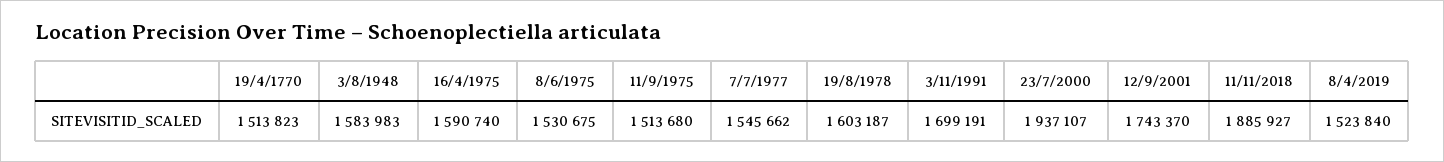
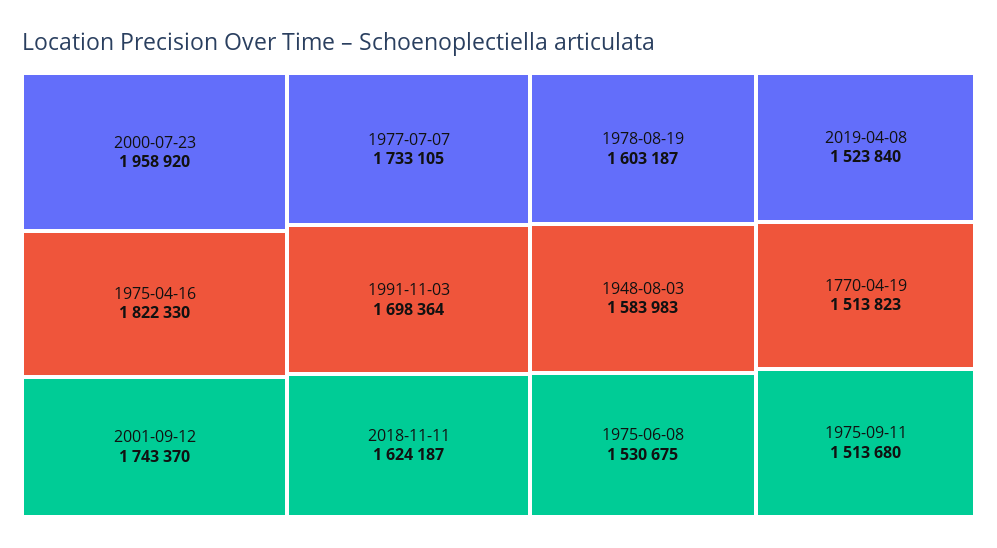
  {
    "19/4/1770": 1513823,
    "3/8/1948": 1583983,
-   "16/4/1975": 1590740,
+   "16/4/1975": 1822330,
    "8/6/1975": 1530675,
    "11/9/1975": 1513680,
-   "7/7/1977": 1545662,
+   "7/7/1977": 1733105,
    "19/8/1978": 1603187,
-   "3/11/1991": 1699191,
+   "3/11/1991": 1698364,
-   "23/7/2000": 1937107,
+   "23/7/2000": 1958920,
    "12/9/2001": 1743370,
-   "11/11/2018": 1885927,
+   "11/11/2018": 1624187,
    "8/4/2019": 1523840
  }

